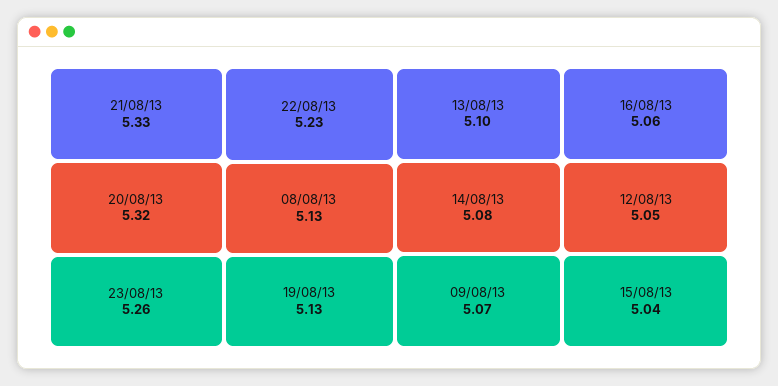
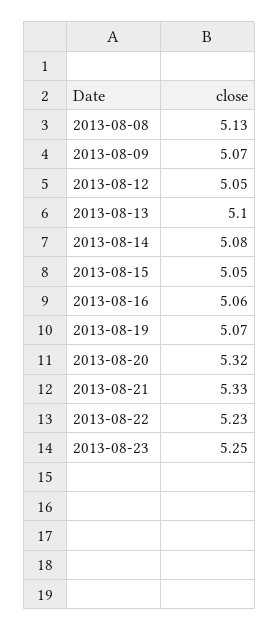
  {
    "21/08/13": 5.33,
    "20/08/13": 5.32,
-   "23/08/13": 5.26,
+   "23/08/13": 5.25,
    "22/08/13": 5.23,
    "08/08/13": 5.13,
-   "19/08/13": 5.13,
+   "19/08/13": 5.07,
    "13/08/13": 5.1,
    "14/08/13": 5.08,
    "09/08/13": 5.07,
    "16/08/13": 5.06,
    "12/08/13": 5.05,
-   "15/08/13": 5.04
+   "15/08/13": 5.05
  }

